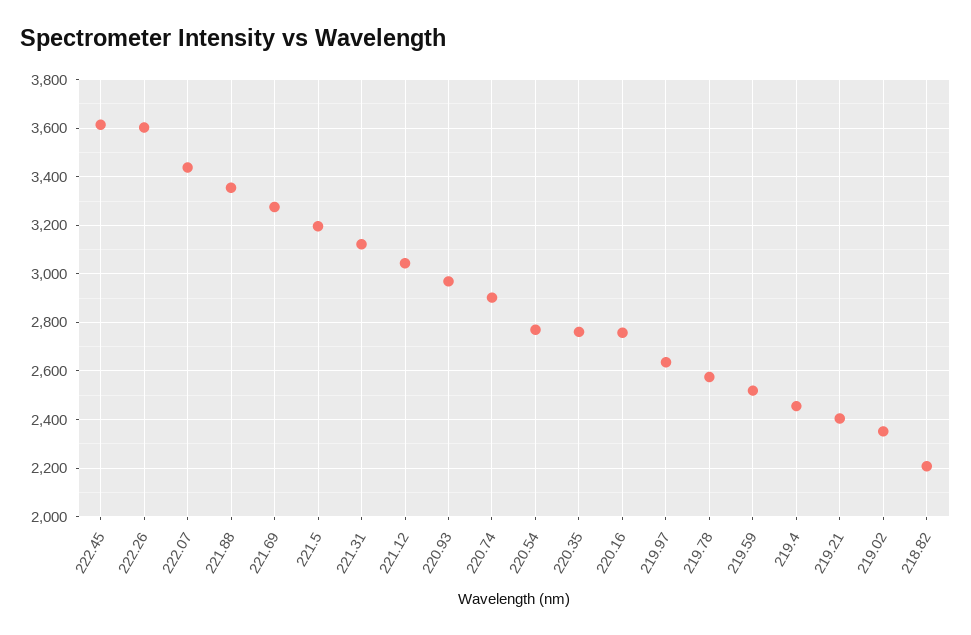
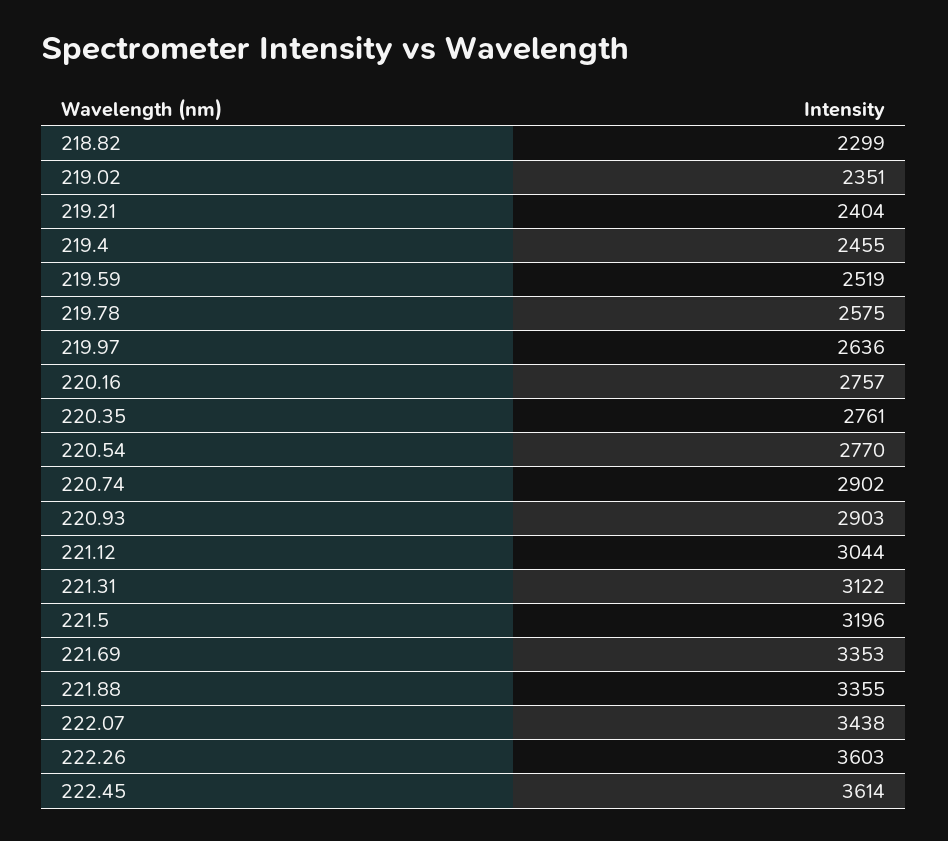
  {
    "222.45": 3614,
    "222.26": 3603,
    "222.07": 3438,
    "221.88": 3355,
-   "221.69": 3275,
+   "221.69": 3353,
    "221.5": 3196,
    "221.31": 3122,
    "221.12": 3044,
-   "220.93": 2975,
+   "220.93": 2903,
    "220.74": 2902,
    "220.54": 2770,
    "220.35": 2761,
    "220.16": 2757,
    "219.97": 2636,
    "219.78": 2575,
    "219.59": 2519,
    "219.4": 2455,
    "219.21": 2404,
    "219.02": 2351,
-   "218.82": 2200
+   "218.82": 2299
  }

